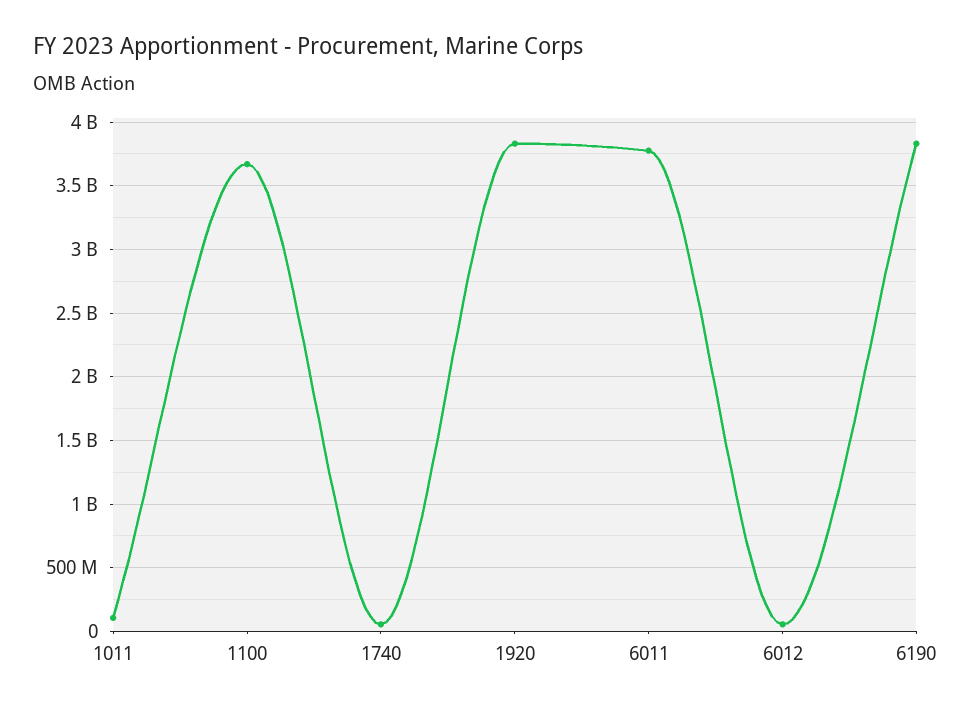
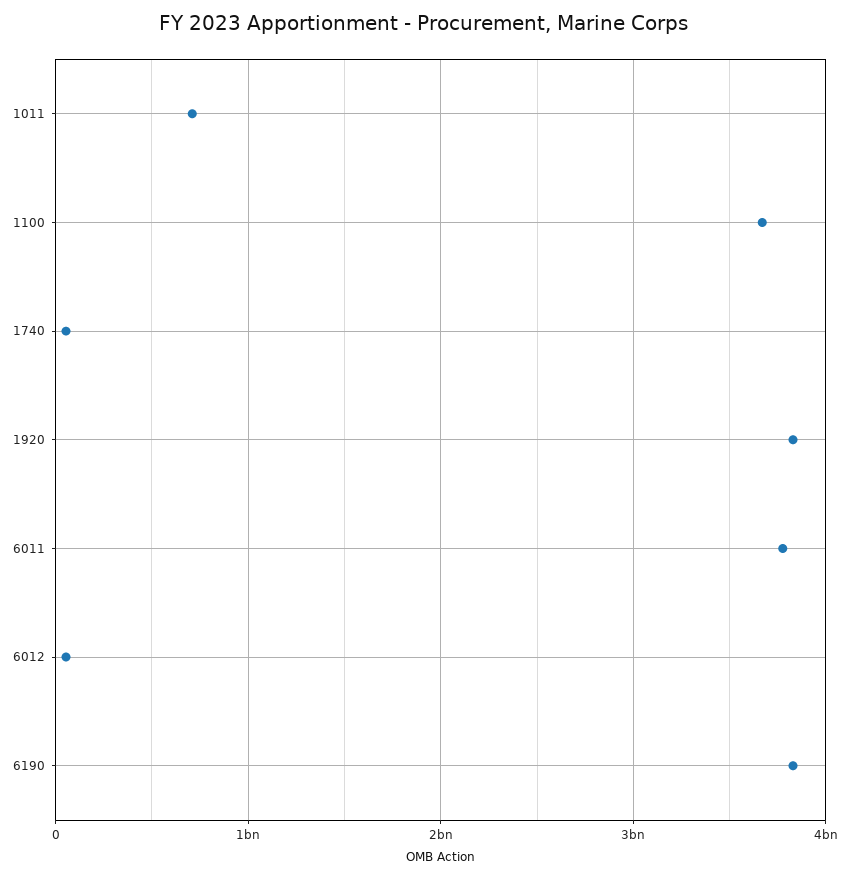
  {
-   "1011": 100000000,
+   "1011": 700000000,
    "1100": 3650000000,
    "1740": 50000000,
    "1920": 3850000000,
    "6011": 3800000000,
    "6012": 50000000,
    "6190": 3850000000
  }

